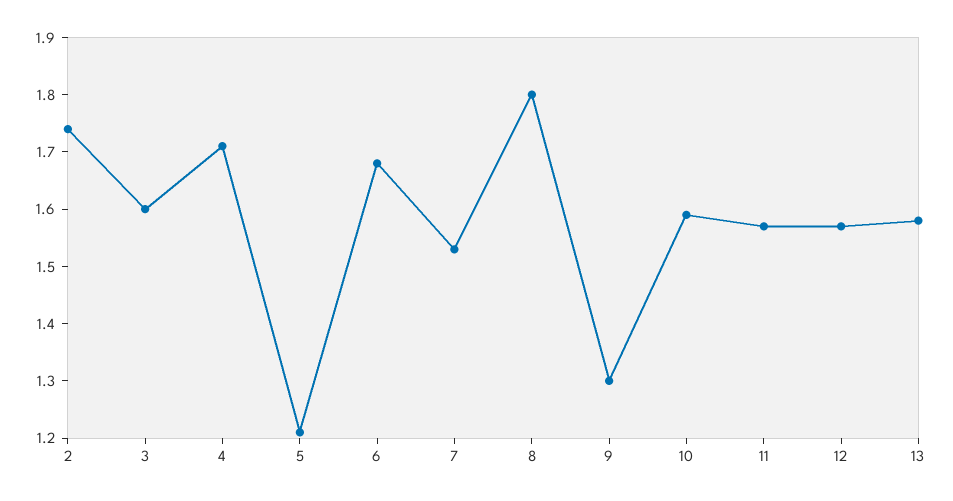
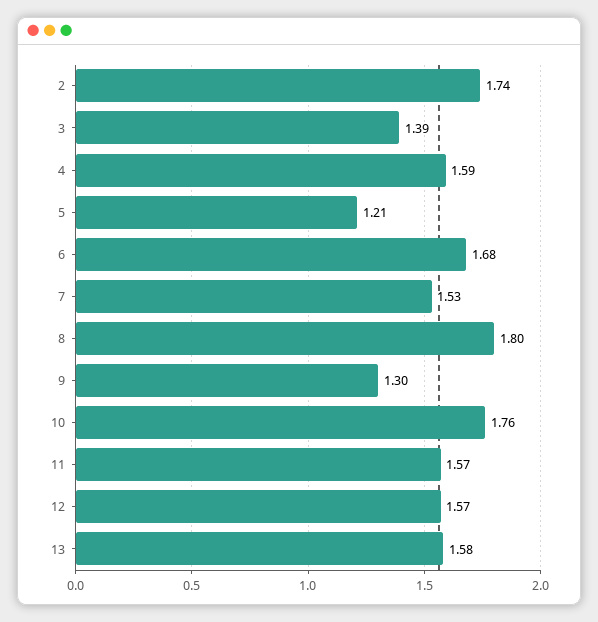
  {
    "2": 1.74,
-   "3": 1.6,
+   "3": 1.39,
-   "4": 1.7,
+   "4": 1.59,
    "5": 1.21,
    "6": 1.68,
    "7": 1.53,
    "8": 1.8,
    "9": 1.3,
-   "10": 1.6,
+   "10": 1.76,
    "11": 1.57,
    "12": 1.57,
    "13": 1.58
  }

